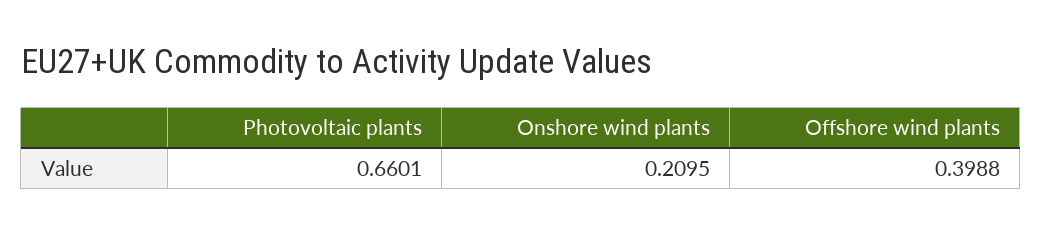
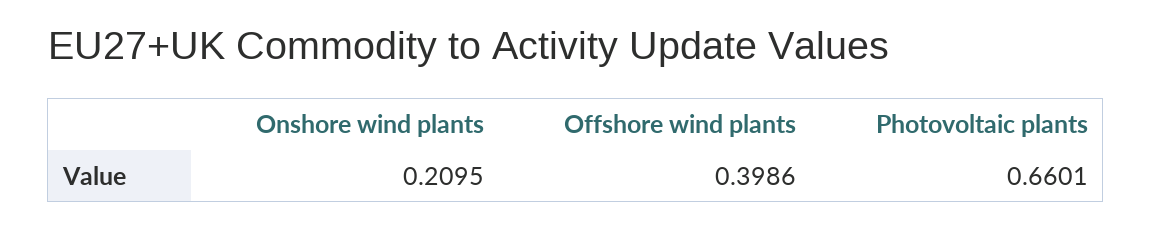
  {
    "Photovoltaic plants": 0.6601,
    "Onshore wind plants": 0.2095,
-   "Offshore wind plants": 0.3988
+   "Offshore wind plants": 0.3986
  }

